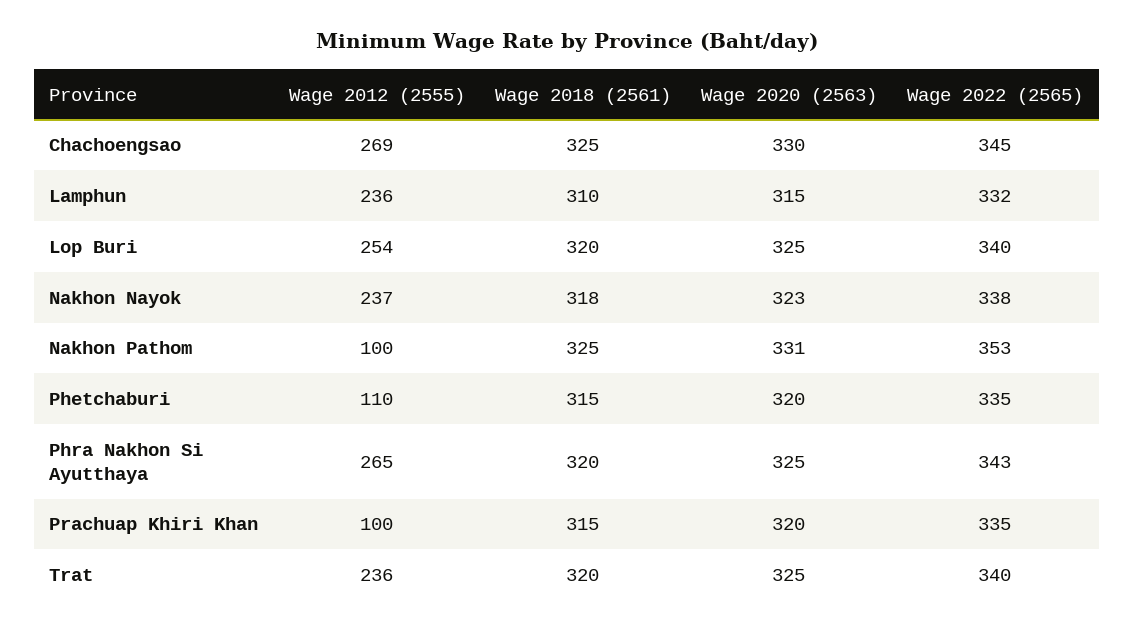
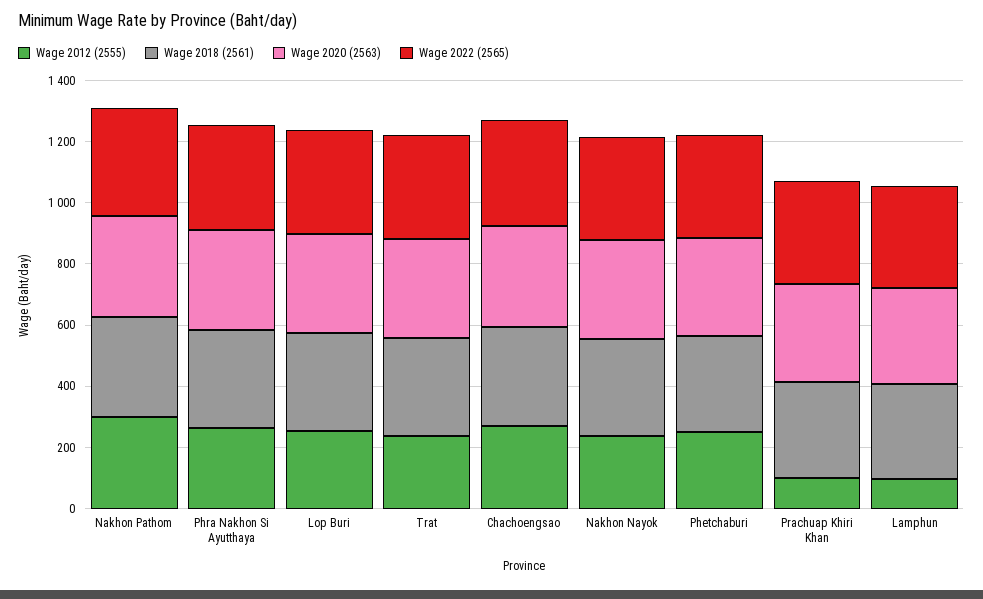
  {
    "Wage 2012 (2555)": {
      "Chachoengsao": 269,
-     "Lamphun": 236,
+     "Lamphun": 100,
      "Lop Buri": 254,
      "Nakhon Nayok": 237,
-     "Nakhon Pathom": 100,
+     "Nakhon Pathom": 300,
-     "Phetchaburi": 110,
+     "Phetchaburi": 250,
      "Phra Nakhon Si Ayutthaya": 265,
      "Prachuap Khiri Khan": 100,
      "Trat": 236
    },
    "Wage 2018 (2561)": {
      "Chachoengsao": 325,
      "Lamphun": 310,
      "Lop Buri": 320,
      "Nakhon Nayok": 318,
      "Nakhon Pathom": 325,
      "Phetchaburi": 315,
      "Phra Nakhon Si Ayutthaya": 320,
      "Prachuap Khiri Khan": 315,
      "Trat": 320
    },
    "Wage 2020 (2563)": {
      "Chachoengsao": 330,
      "Lamphun": 315,
      "Lop Buri": 325,
      "Nakhon Nayok": 323,
      "Nakhon Pathom": 331,
      "Phetchaburi": 320,
      "Phra Nakhon Si Ayutthaya": 325,
      "Prachuap Khiri Khan": 320,
      "Trat": 325
    },
    "Wage 2022 (2565)": {
      "Chachoengsao": 345,
      "Lamphun": 332,
      "Lop Buri": 340,
      "Nakhon Nayok": 338,
      "Nakhon Pathom": 353,
      "Phetchaburi": 335,
      "Phra Nakhon Si Ayutthaya": 343,
      "Prachuap Khiri Khan": 335,
      "Trat": 340
    }
  }

